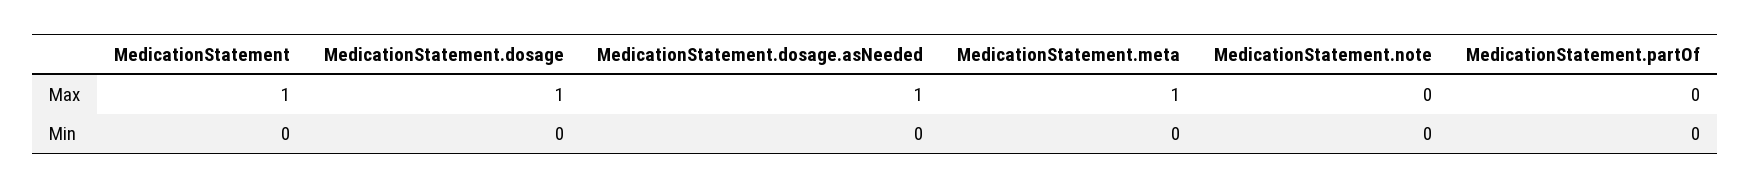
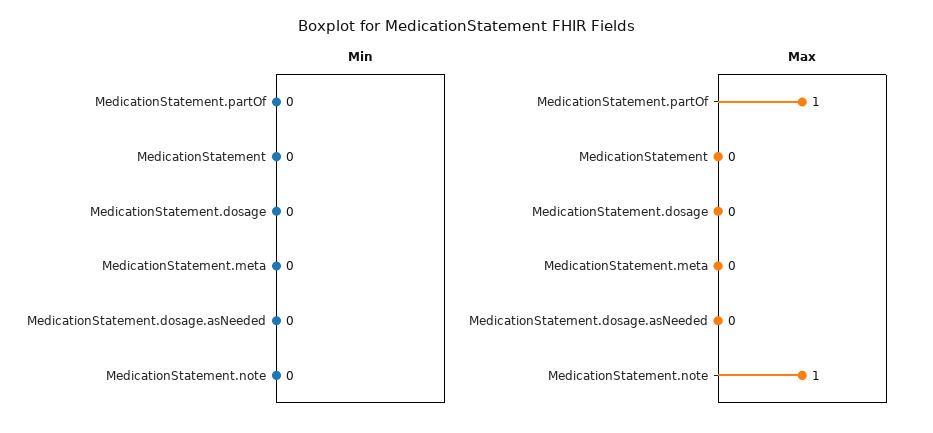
  {
    "Max": {
-     "MedicationStatement": 1,
+     "MedicationStatement": 0,
-     "MedicationStatement.dosage": 1,
+     "MedicationStatement.dosage": 0,
-     "MedicationStatement.dosage.asNeeded": 1,
+     "MedicationStatement.dosage.asNeeded": 0,
-     "MedicationStatement.meta": 1,
+     "MedicationStatement.meta": 0,
-     "MedicationStatement.note": 0,
+     "MedicationStatement.note": 1,
-     "MedicationStatement.partOf": 0
+     "MedicationStatement.partOf": 1
    },
    "Min": {
      "MedicationStatement": 0,
      "MedicationStatement.dosage": 0,
      "MedicationStatement.dosage.asNeeded": 0,
      "MedicationStatement.meta": 0,
      "MedicationStatement.note": 0,
      "MedicationStatement.partOf": 0
    }
  }

